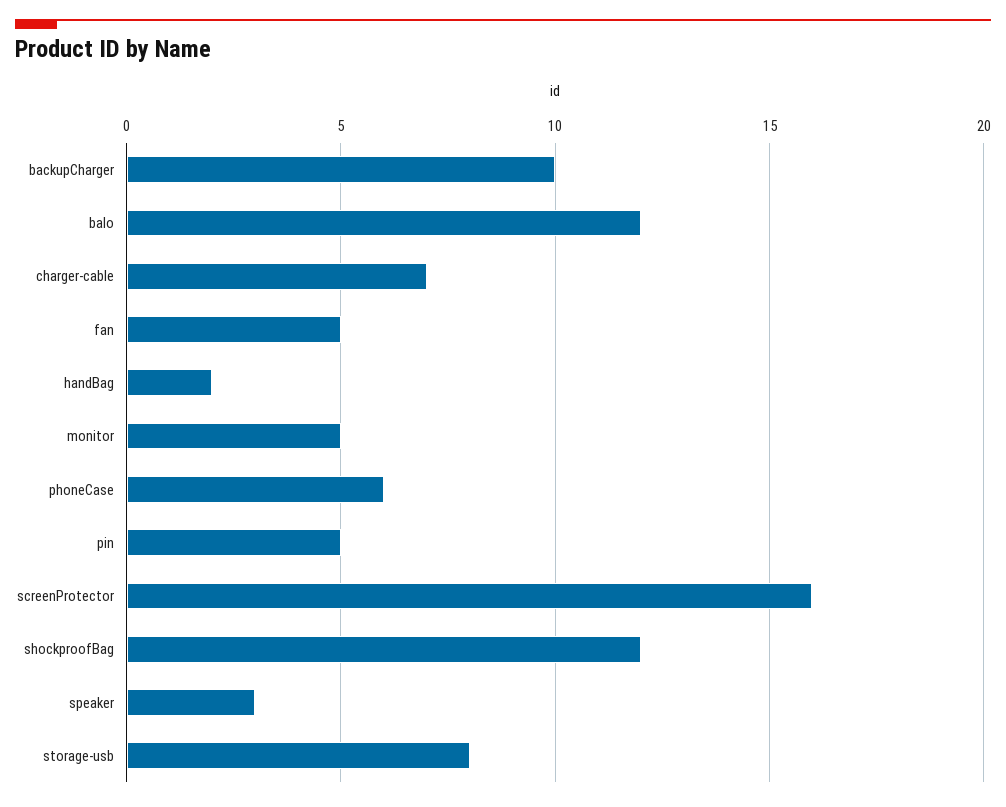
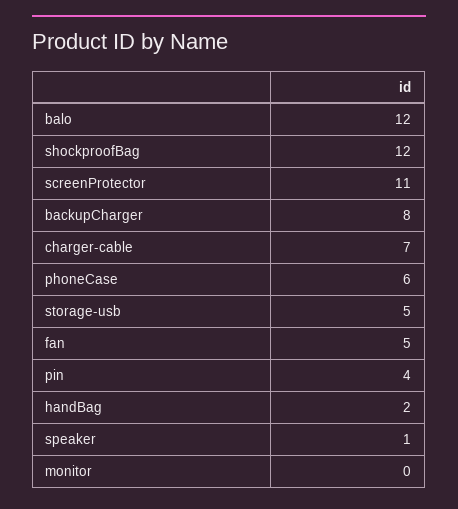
  {
-   "backupCharger": 10,
+   "backupCharger": 8,
    "balo": 12,
    "charger-cable": 7,
    "fan": 5,
    "handBag": 2,
-   "monitor": 5,
+   "monitor": 0,
    "phoneCase": 6,
-   "pin": 5,
+   "pin": 4,
-   "screenProtector": 16,
+   "screenProtector": 11,
    "shockproofBag": 12,
-   "speaker": 3,
+   "speaker": 1,
-   "storage-usb": 8
+   "storage-usb": 5
  }

